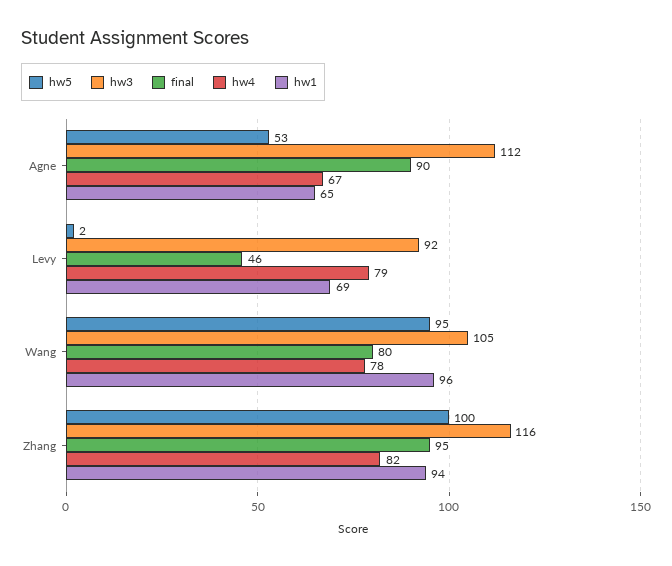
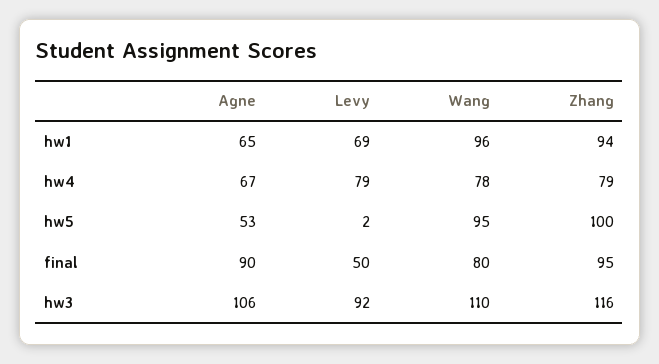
  {
    "hw5": {
      "Agne": 53,
      "Levy": 2,
      "Wang": 95,
      "Zhang": 100
    },
    "hw3": {
-     "Agne": 112,
+     "Agne": 106,
      "Levy": 92,
-     "Wang": 105,
+     "Wang": 110,
      "Zhang": 116
    },
    "final": {
      "Agne": 90,
-     "Levy": 46,
+     "Levy": 50,
      "Wang": 80,
      "Zhang": 95
    },
    "hw4": {
      "Agne": 67,
      "Levy": 79,
      "Wang": 78,
-     "Zhang": 82
+     "Zhang": 79
    },
    "hw1": {
      "Agne": 65,
      "Levy": 69,
      "Wang": 96,
      "Zhang": 94
    }
  }

